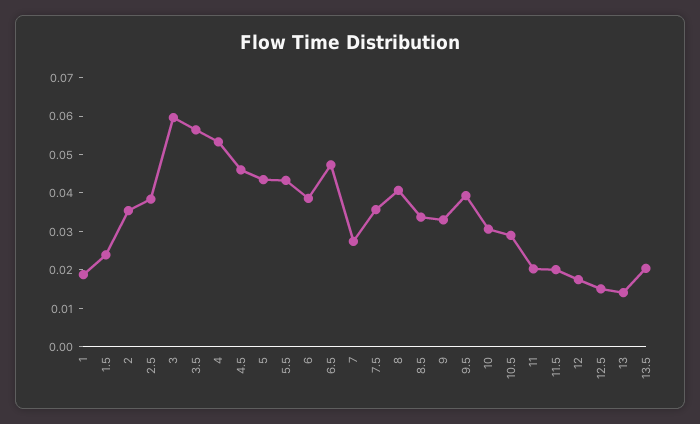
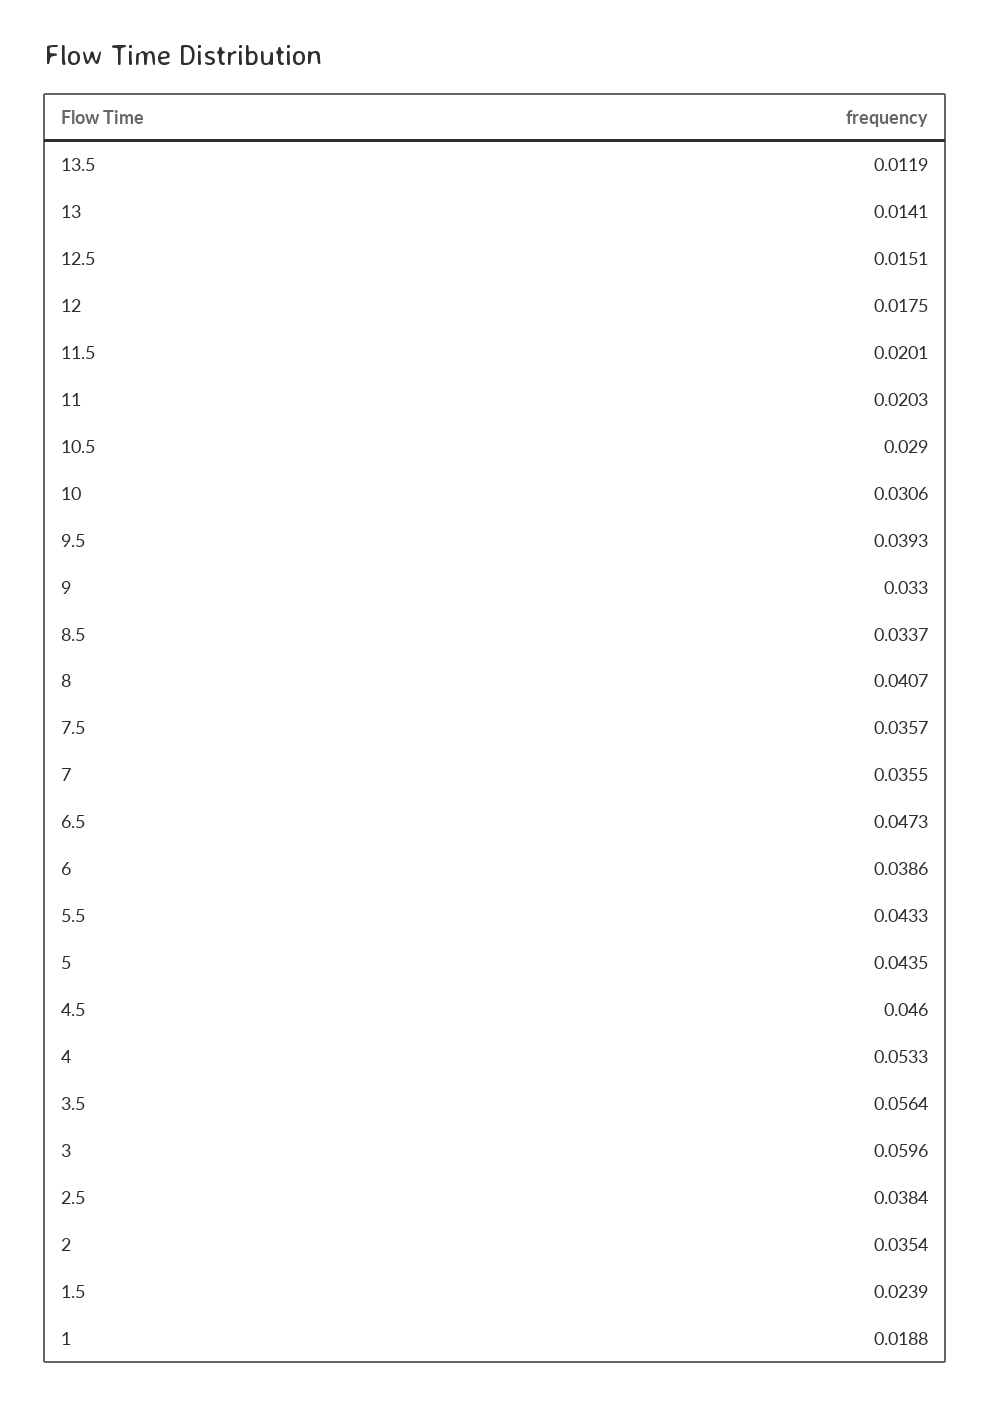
  {
    "1": 0.0188,
    "1.5": 0.0239,
    "2": 0.0354,
    "2.5": 0.0384,
    "3": 0.0596,
    "3.5": 0.0564,
    "4": 0.0533,
    "4.5": 0.046,
    "5": 0.0435,
    "5.5": 0.0433,
    "6": 0.0386,
    "6.5": 0.0473,
-   "7": 0.0275,
+   "7": 0.0355,
    "7.5": 0.0357,
    "8": 0.0407,
    "8.5": 0.0337,
    "9": 0.033,
    "9.5": 0.0393,
    "10": 0.0306,
    "10.5": 0.029,
    "11": 0.0203,
    "11.5": 0.0201,
    "12": 0.0175,
    "12.5": 0.0151,
    "13": 0.0141,
-   "13.5": 0.02
+   "13.5": 0.0119
  }

